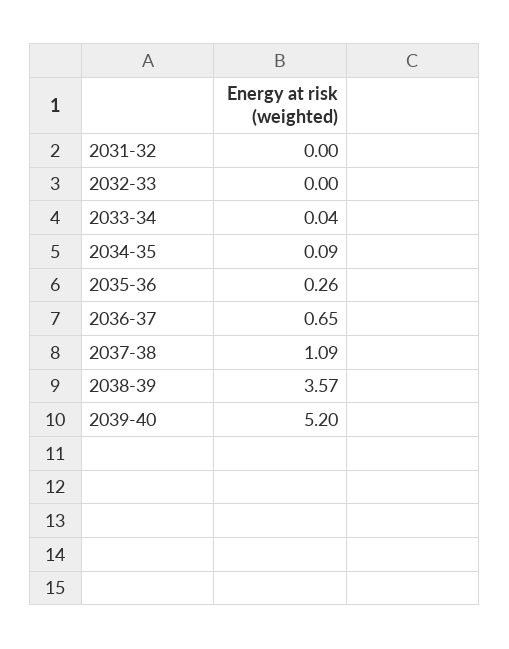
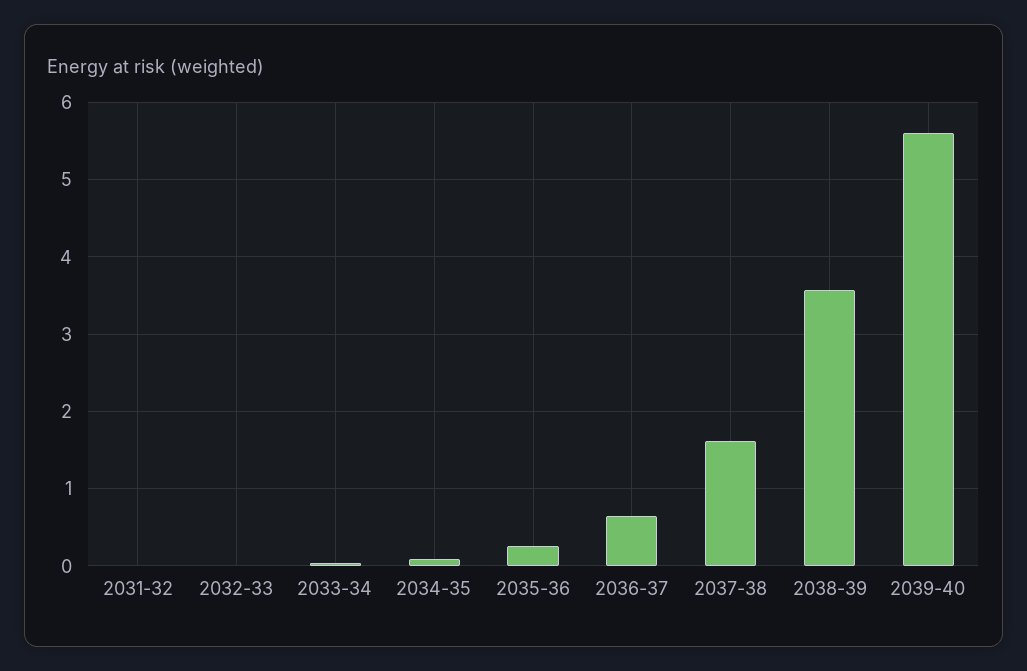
  {
    "2031-32": 0,
    "2032-33": 0,
    "2033-34": 0.04,
    "2034-35": 0.09,
    "2035-36": 0.26,
    "2036-37": 0.65,
-   "2037-38": 1.09,
+   "2037-38": 1.6,
    "2038-39": 3.57,
-   "2039-40": 5.2
+   "2039-40": 5.6
  }

